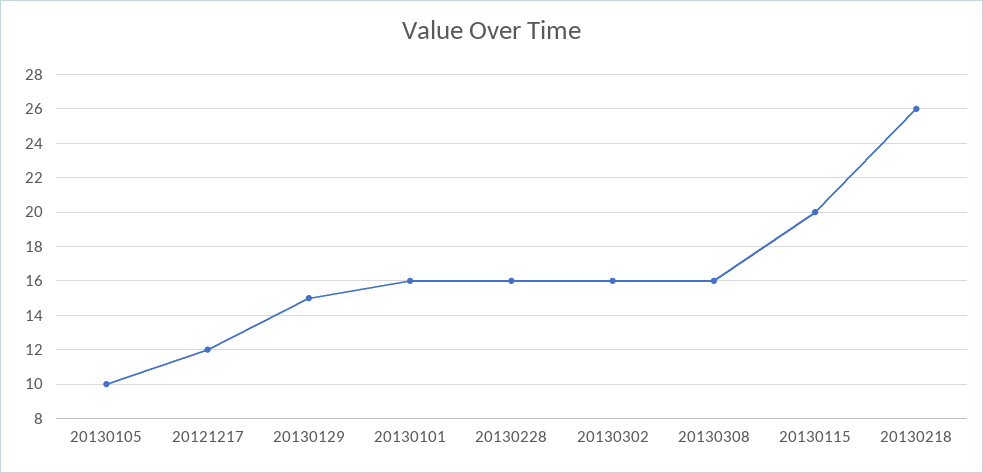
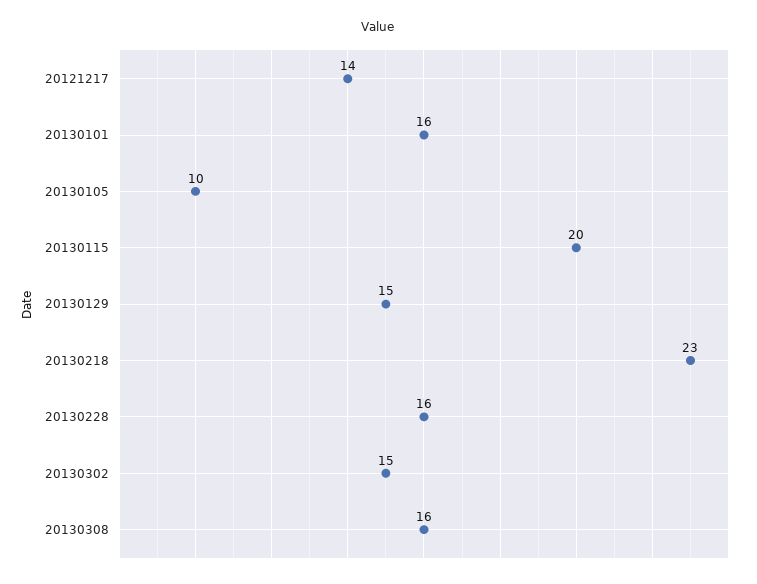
  {
    "20130105": 10,
-   "20121217": 12,
+   "20121217": 14,
    "20130129": 15,
    "20130101": 16,
    "20130228": 16,
-   "20130302": 16,
+   "20130302": 15,
    "20130308": 16,
    "20130115": 20,
-   "20130218": 26
+   "20130218": 23
  }

